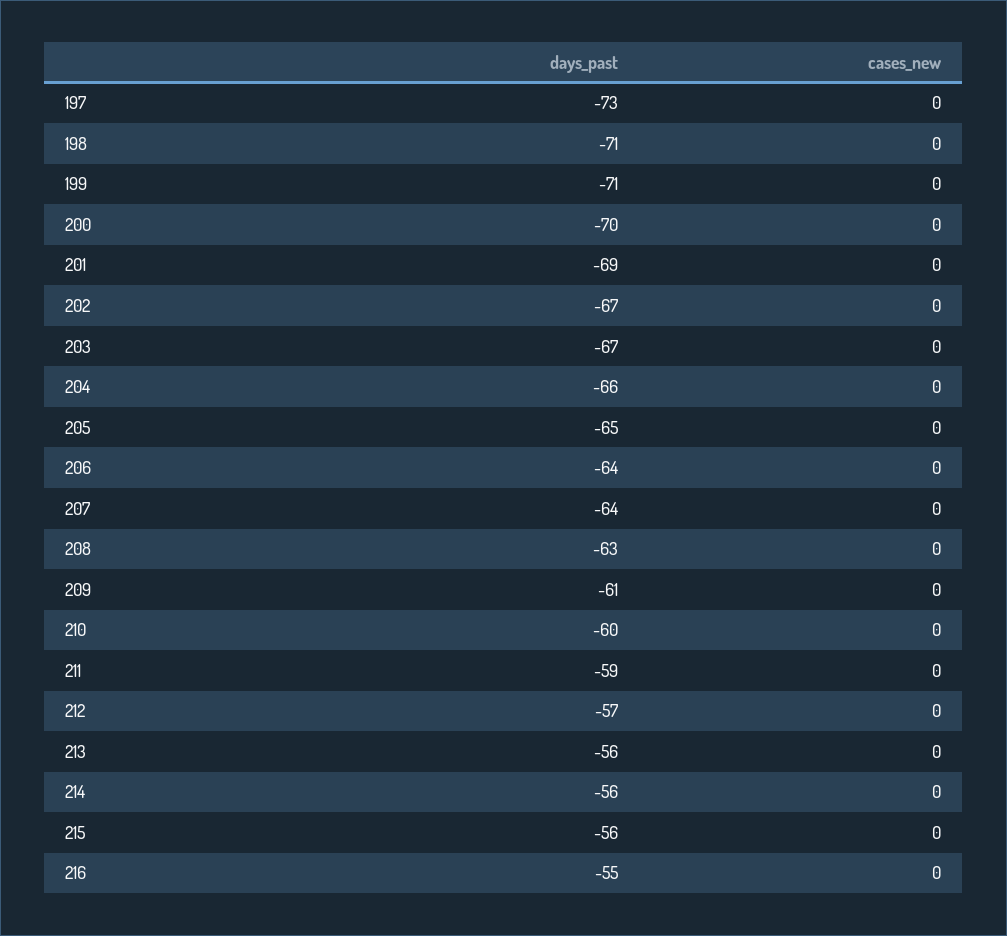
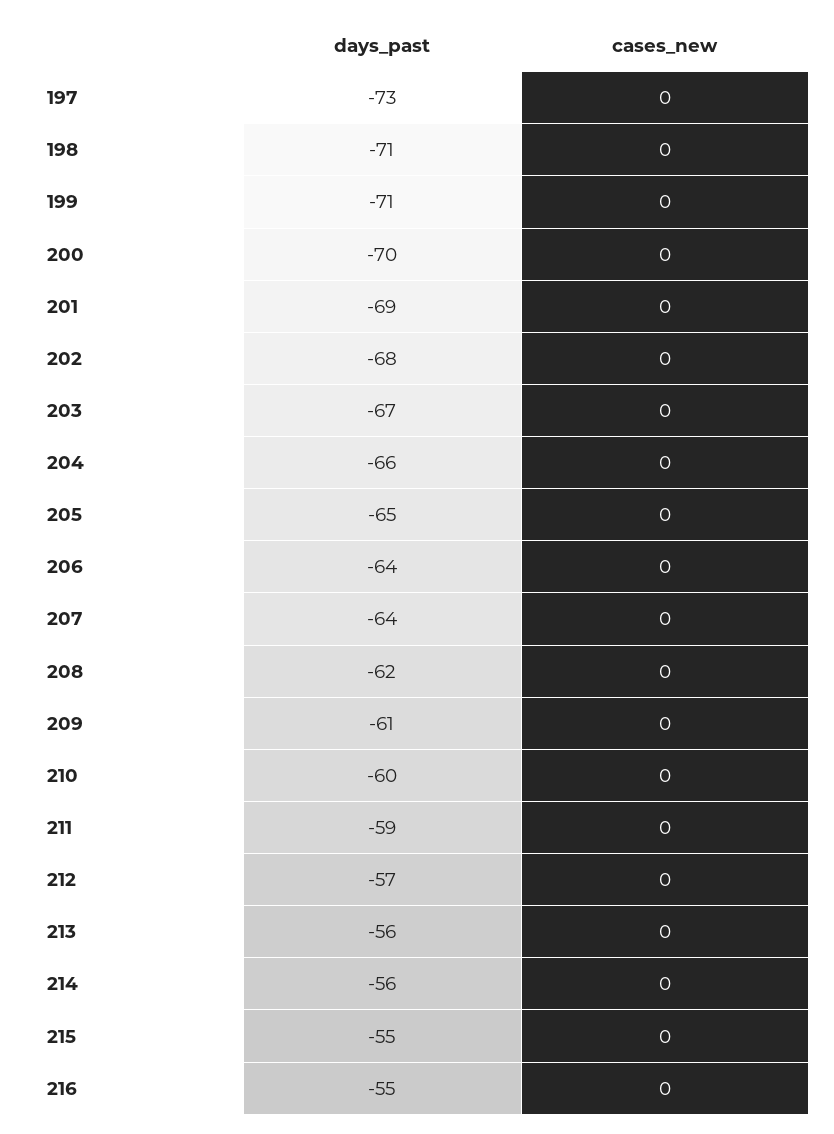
  {
    "days_past": {
      "197": -73,
      "198": -71,
      "199": -71,
      "200": -70,
      "201": -69,
-     "202": -67,
+     "202": -68,
      "203": -67,
      "204": -66,
      "205": -65,
      "206": -64,
      "207": -64,
-     "208": -63,
+     "208": -62,
      "209": -61,
      "210": -60,
      "211": -59,
      "212": -57,
      "213": -56,
      "214": -56,
-     "215": -56,
+     "215": -55,
      "216": -55
    },
    "cases_new": {
      "197": 0,
      "198": 0,
      "199": 0,
      "200": 0,
      "201": 0,
      "202": 0,
      "203": 0,
      "204": 0,
      "205": 0,
      "206": 0,
      "207": 0,
      "208": 0,
      "209": 0,
      "210": 0,
      "211": 0,
      "212": 0,
      "213": 0,
      "214": 0,
      "215": 0,
      "216": 0
    }
  }

